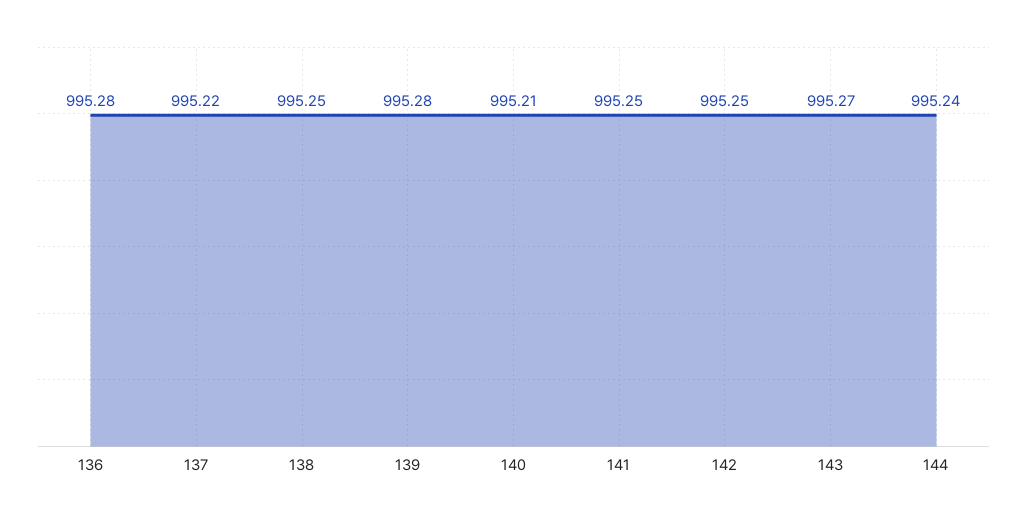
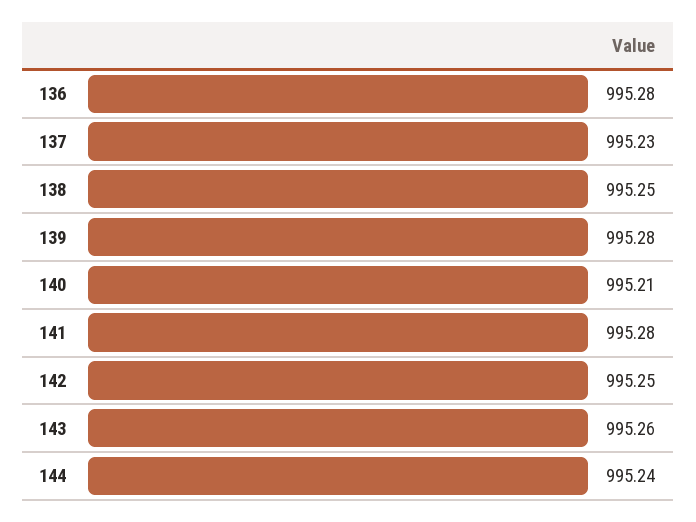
  {
    "136": 995.28,
-   "137": 995.22,
+   "137": 995.23,
    "138": 995.25,
    "139": 995.28,
    "140": 995.21,
-   "141": 995.25,
+   "141": 995.28,
    "142": 995.25,
-   "143": 995.27,
+   "143": 995.26,
    "144": 995.24
  }

